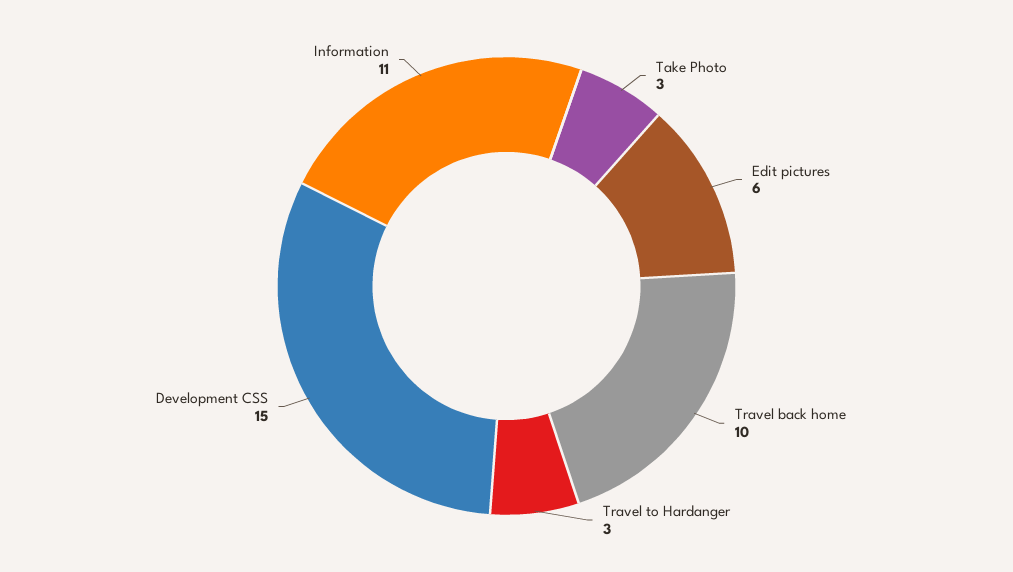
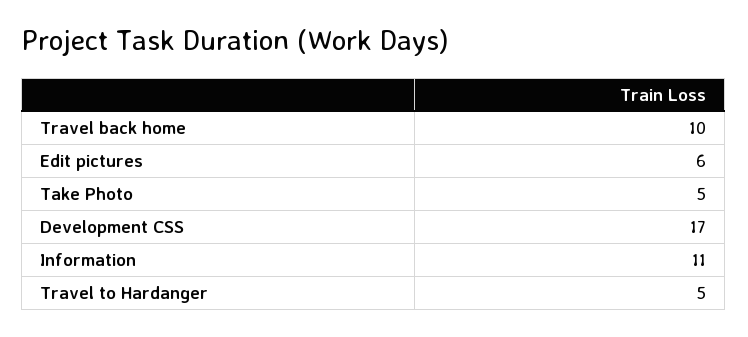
  {
-   "Take Photo": 3,
+   "Take Photo": 5,
    "Edit pictures": 6,
    "Travel back home": 10,
-   "Travel to Hardanger": 3,
+   "Travel to Hardanger": 5,
-   "Development CSS": 15,
+   "Development CSS": 17,
    "Information": 11
  }

